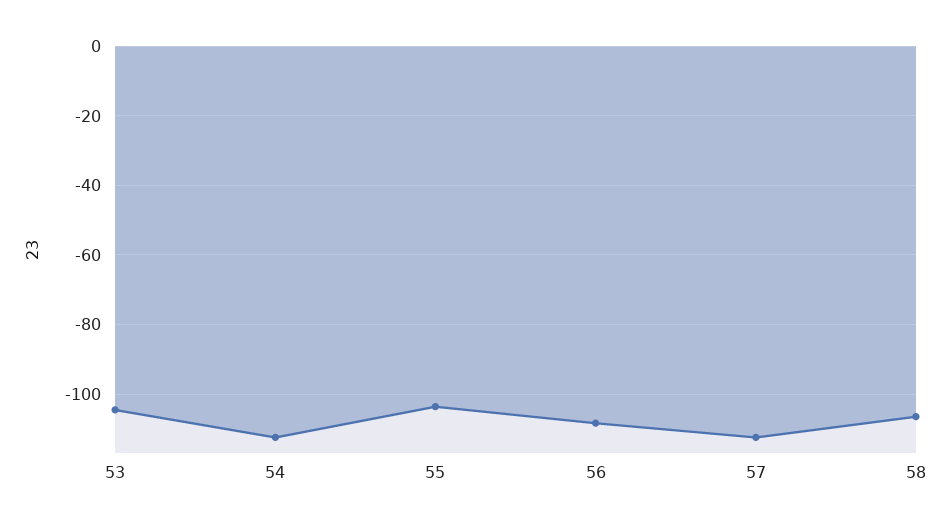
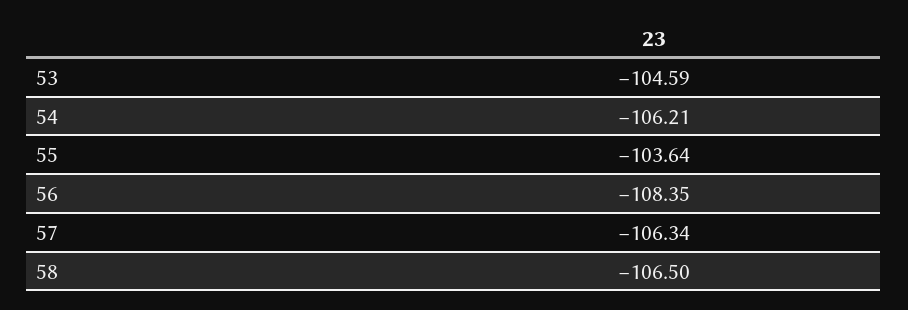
  {
    "53": -104.59,
-   "54": -112,
+   "54": -106.21,
    "55": -103.64,
    "56": -108.35,
-   "57": -112,
+   "57": -106.34,
    "58": -106.5
  }

